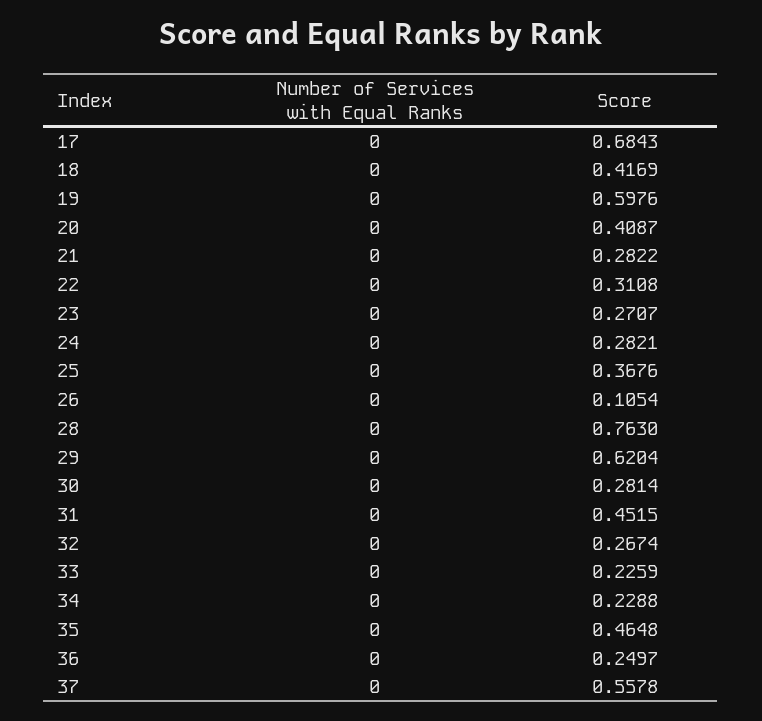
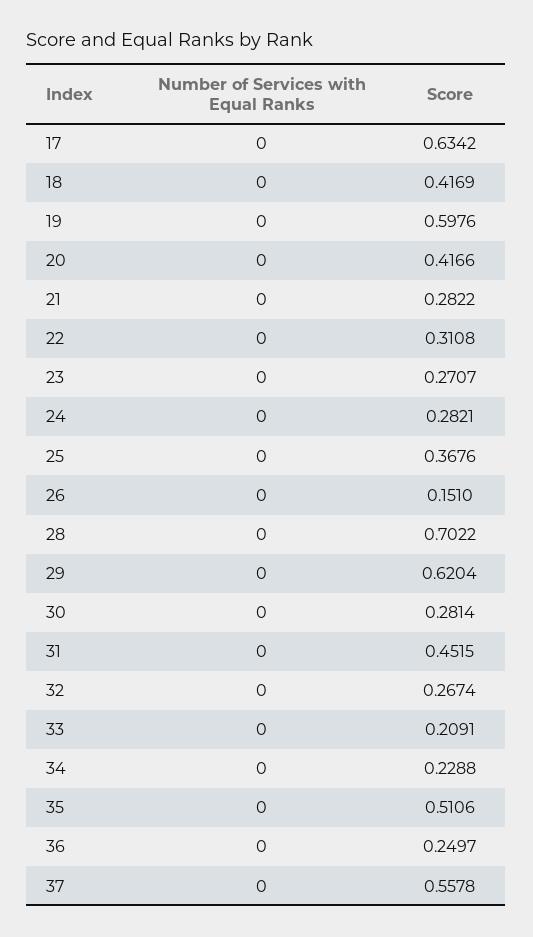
  {
    "Number of Services with Equal Ranks": {
      "17": 0,
      "18": 0,
      "19": 0,
      "20": 0,
      "21": 0,
      "22": 0,
      "23": 0,
      "24": 0,
      "25": 0,
      "26": 0,
      "28": 0,
      "29": 0,
      "30": 0,
      "31": 0,
      "32": 0,
      "33": 0,
      "34": 0,
      "35": 0,
      "36": 0,
      "37": 0
    },
    "Score": {
-     "17": 0.6843,
+     "17": 0.6342,
      "18": 0.4169,
      "19": 0.5976,
-     "20": 0.4087,
+     "20": 0.4166,
      "21": 0.2822,
      "22": 0.3108,
      "23": 0.2707,
      "24": 0.2821,
      "25": 0.3676,
-     "26": 0.1054,
+     "26": 0.151,
-     "28": 0.763,
+     "28": 0.7022,
      "29": 0.6204,
      "30": 0.2814,
      "31": 0.4515,
      "32": 0.2674,
-     "33": 0.2259,
+     "33": 0.2091,
      "34": 0.2288,
-     "35": 0.4648,
+     "35": 0.5106,
      "36": 0.2497,
      "37": 0.5578
    }
  }

